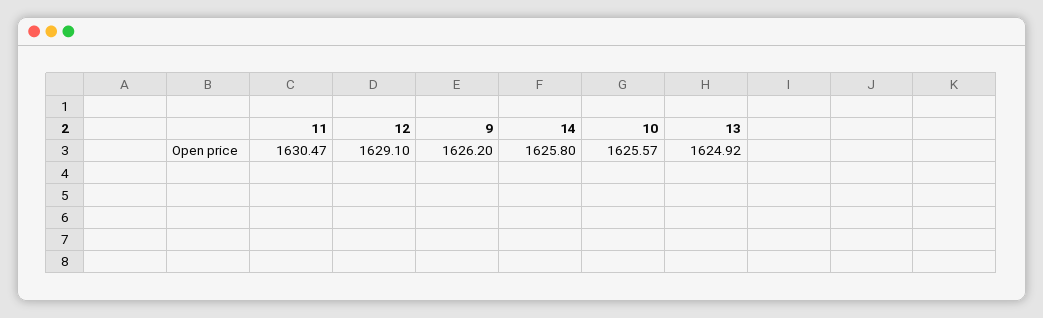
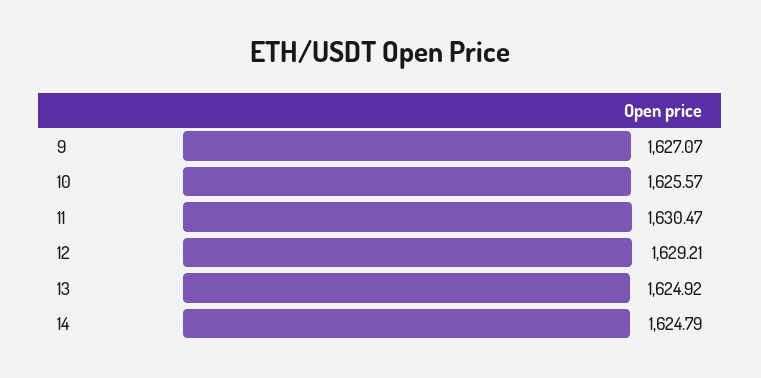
  {
    "11": 1630.47,
-   "12": 1629.1,
+   "12": 1629.21,
-   "9": 1626.2,
+   "9": 1627.07,
-   "14": 1625.8,
+   "14": 1624.79,
    "10": 1625.57,
    "13": 1624.92
  }

